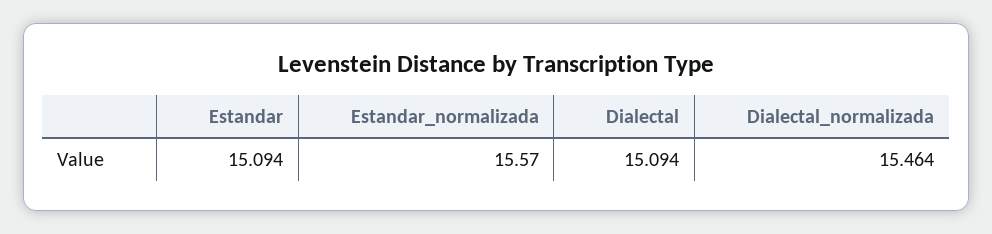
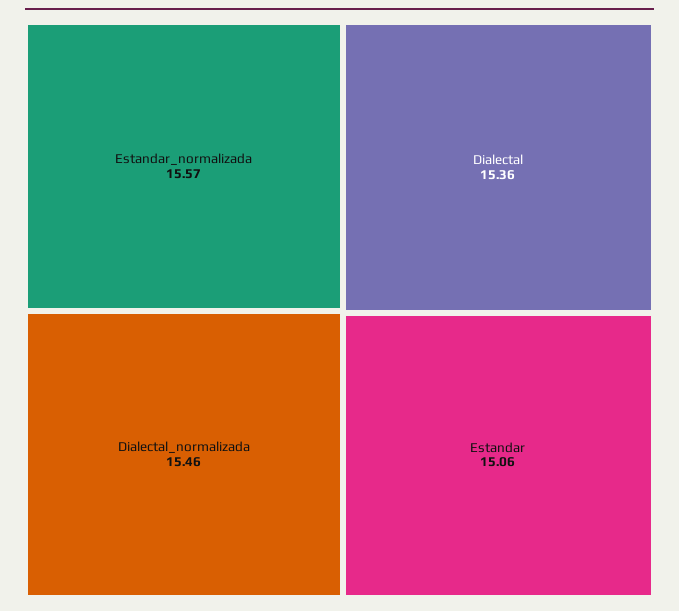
  {
-   "Estandar": 15.094,
+   "Estandar": 15.06,
    "Estandar_normalizada": 15.57,
-   "Dialectal": 15.094,
+   "Dialectal": 15.36,
    "Dialectal_normalizada": 15.464
  }

